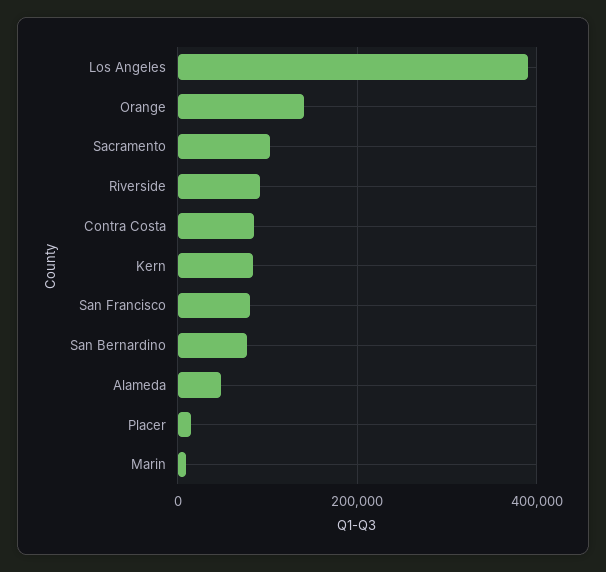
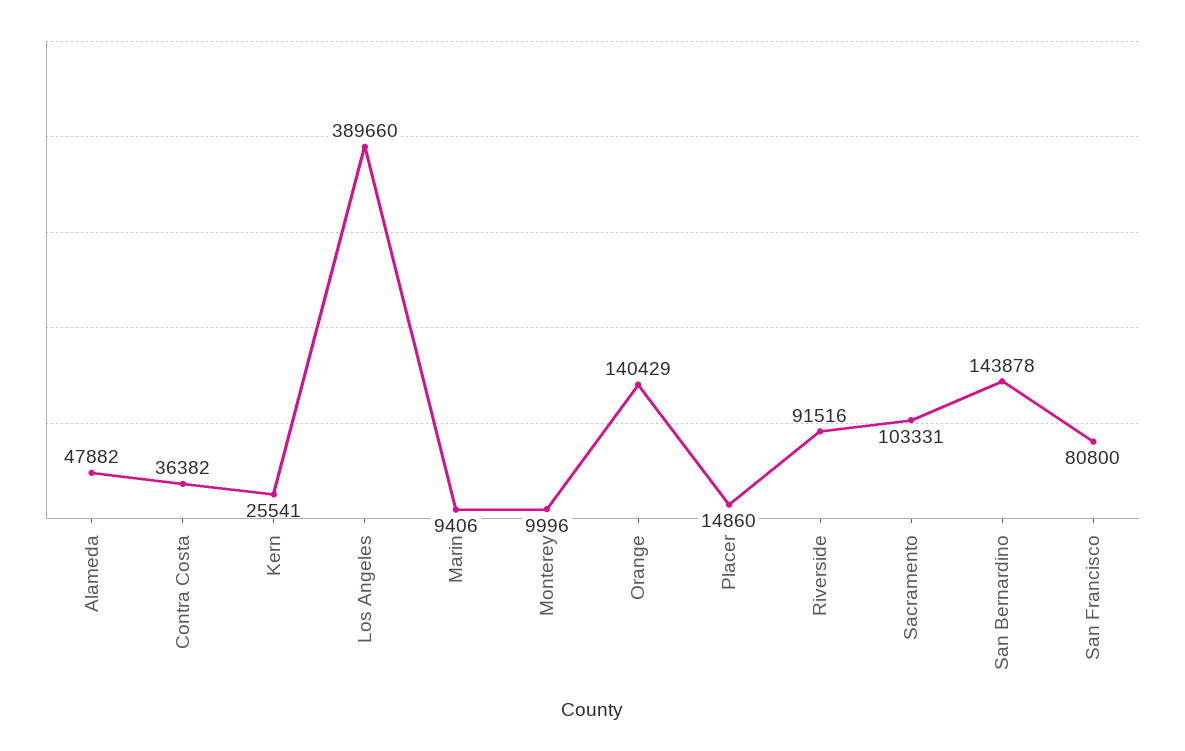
  {
    "Los Angeles": 389660,
    "Orange": 140429,
    "Sacramento": 103331,
    "Riverside": 91516,
-   "Contra Costa": 80000,
+   "Contra Costa": 36382,
-   "Kern": 80000,
+   "Kern": 25541,
    "San Francisco": 80800,
-   "San Bernardino": 80000,
+   "San Bernardino": 143878,
    "Alameda": 47882,
    "Placer": 14860,
-   "Marin": 9406
+   "Marin": 9406,
+   "Monterey": 9996
  }

